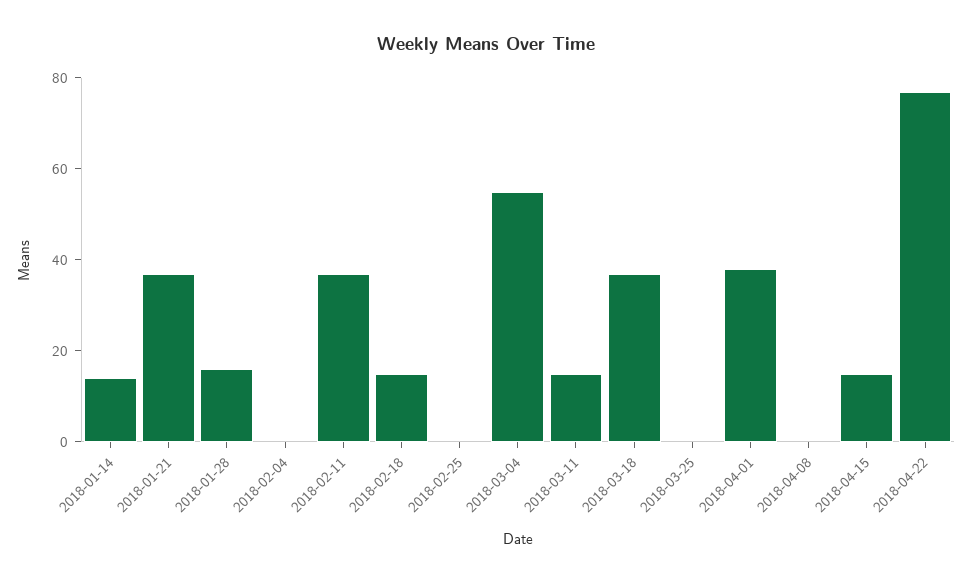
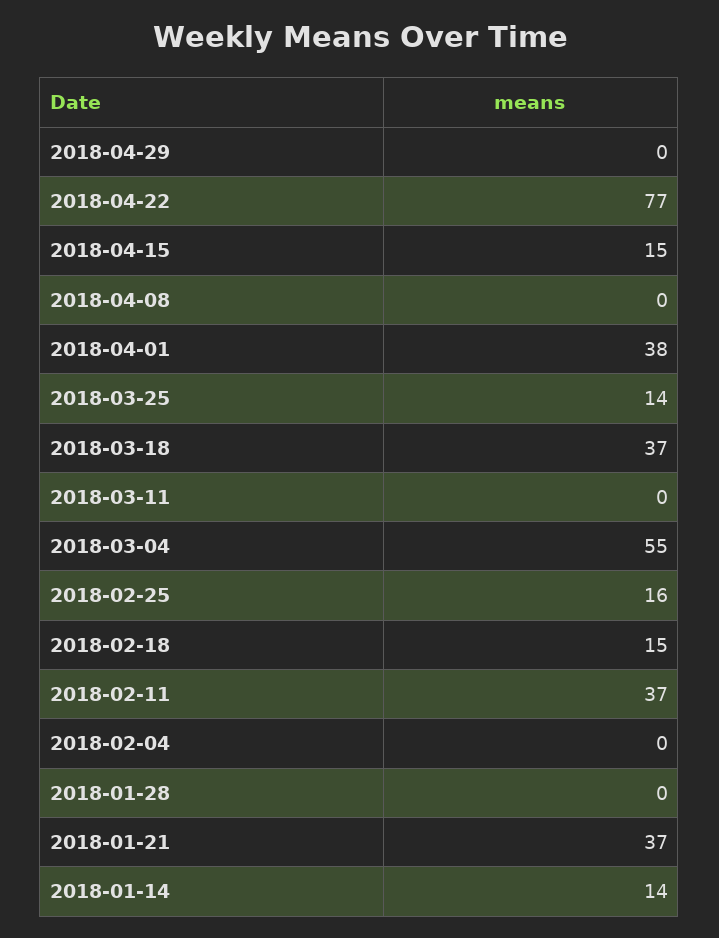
  {
    "2018-01-14": 14,
    "2018-01-21": 37,
-   "2018-01-28": 15,
+   "2018-01-28": 0,
    "2018-02-04": 0,
    "2018-02-11": 37,
    "2018-02-18": 15,
-   "2018-02-25": 0,
+   "2018-02-25": 16,
    "2018-03-04": 55,
-   "2018-03-11": 15,
+   "2018-03-11": 0,
    "2018-03-18": 37,
-   "2018-03-25": 0,
+   "2018-03-25": 14,
    "2018-04-01": 38,
    "2018-04-08": 0,
    "2018-04-15": 15,
-   "2018-04-22": 77
+   "2018-04-22": 77,
+   "2018-04-29": 0
  }

